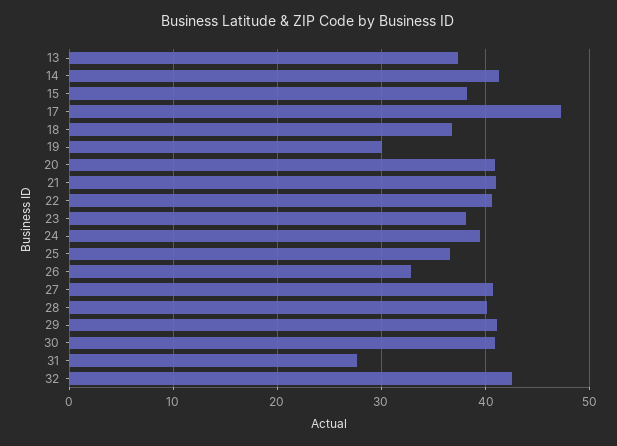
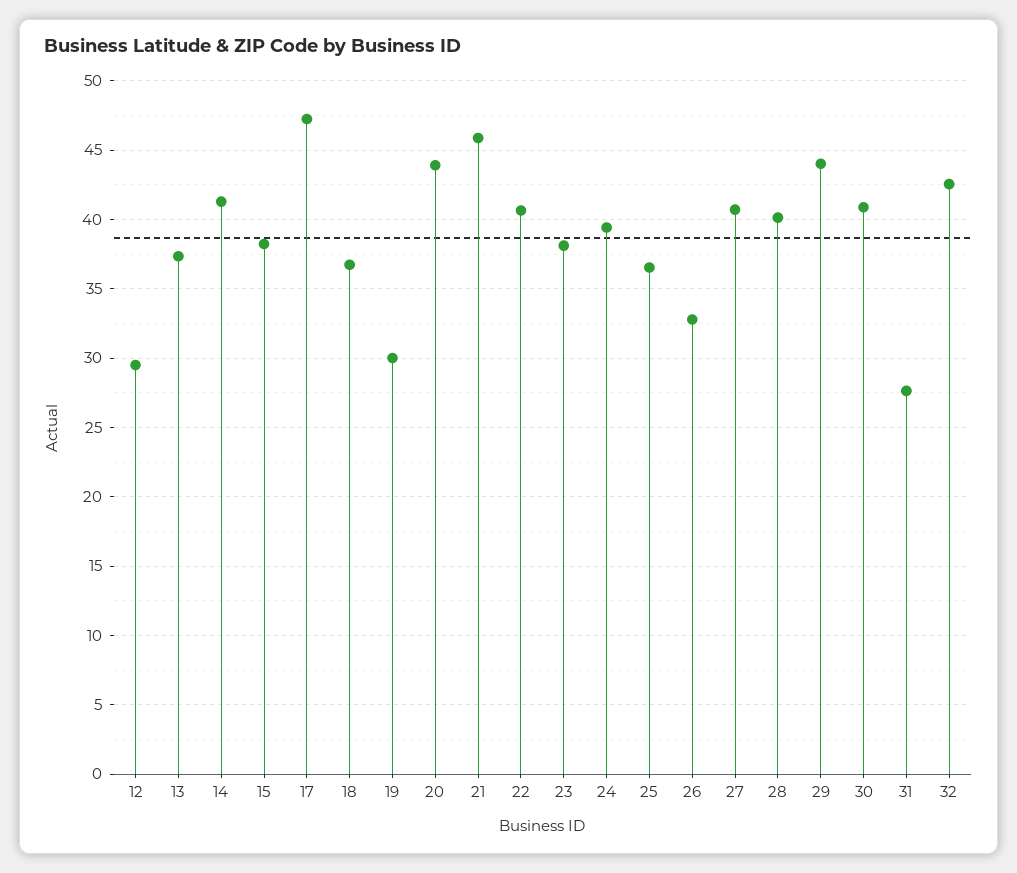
  {
    "13": 37.5,
    "14": 41.5,
    "15": 38,
    "17": 47.5,
    "18": 36.5,
    "19": 30,
-   "20": 41,
+   "20": 44,
-   "21": 41,
+   "21": 46,
    "22": 40.5,
    "23": 38,
    "24": 39.5,
    "25": 36.5,
    "26": 33,
    "27": 40.5,
    "28": 40,
-   "29": 41,
+   "29": 44,
    "30": 41,
    "31": 27.5,
-   "32": 42.5
+   "32": 42.5,
+   "12": 29.5
  }

